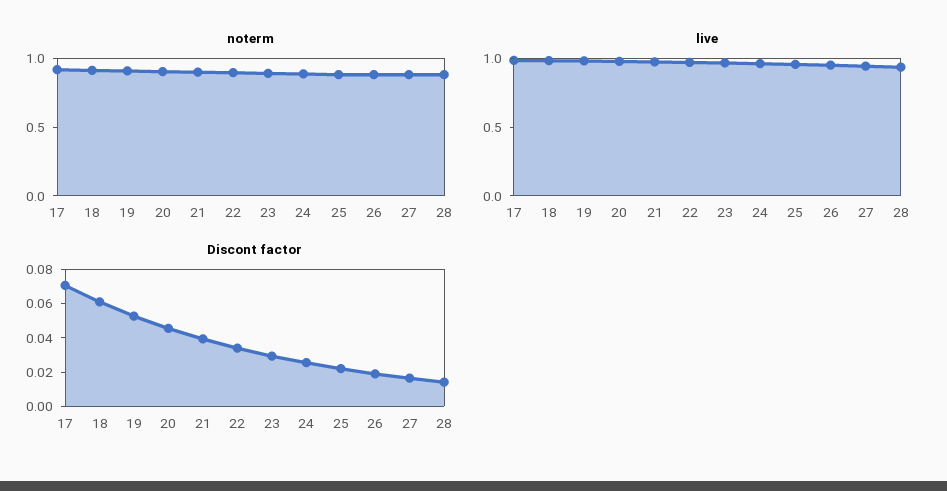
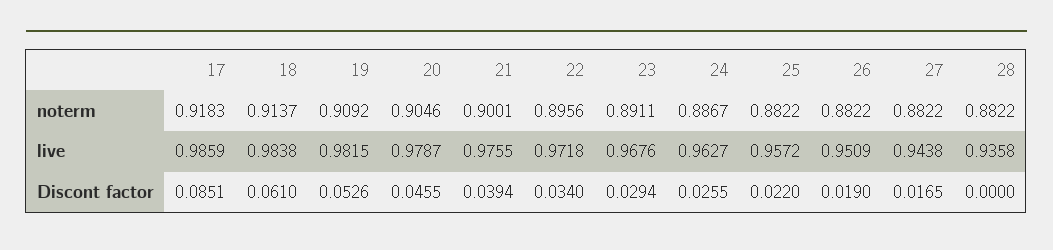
  {
    "noterm": {
      "17": 0.9183,
      "18": 0.9137,
      "19": 0.9092,
      "20": 0.9046,
      "21": 0.9001,
      "22": 0.8956,
      "23": 0.8911,
      "24": 0.8867,
      "25": 0.8822,
      "26": 0.8822,
      "27": 0.8822,
      "28": 0.8822
    },
    "live": {
      "17": 0.9859,
      "18": 0.9838,
      "19": 0.9815,
      "20": 0.9787,
      "21": 0.9755,
      "22": 0.9718,
      "23": 0.9676,
      "24": 0.9627,
      "25": 0.9572,
      "26": 0.9509,
      "27": 0.9438,
      "28": 0.9358
    },
    "Discont factor": {
-     "17": 0.07,
+     "17": 0.0851,
      "18": 0.061,
      "19": 0.0526,
      "20": 0.0455,
      "21": 0.0394,
      "22": 0.034,
      "23": 0.0294,
      "24": 0.0255,
      "25": 0.022,
      "26": 0.019,
      "27": 0.0165,
-     "28": 0.015
+     "28": 0
    }
  }

